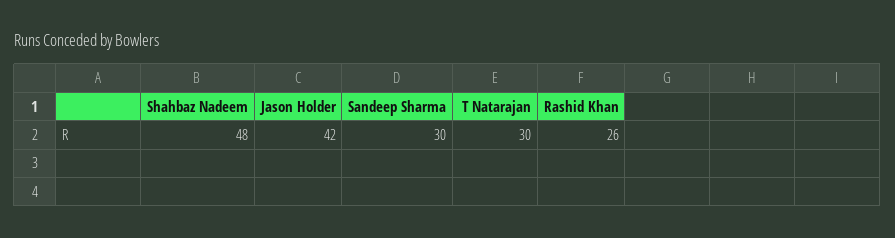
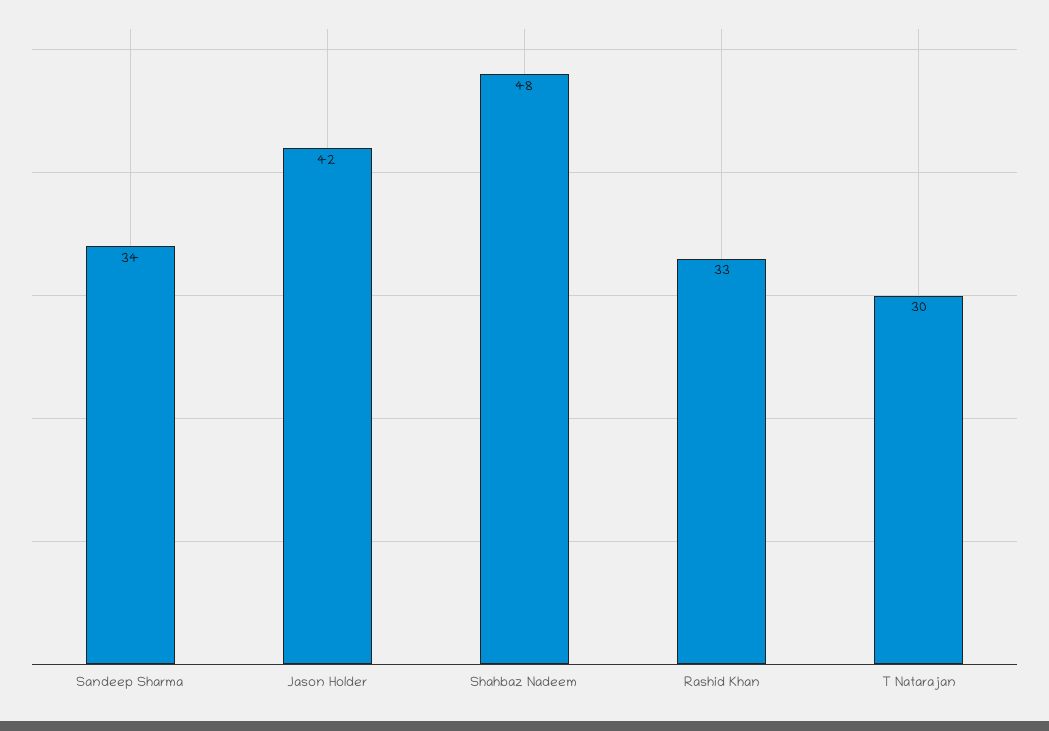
  {
    "Shahbaz Nadeem": 48,
    "Jason Holder": 42,
-   "Sandeep Sharma": 30,
+   "Sandeep Sharma": 34,
    "T Natarajan": 30,
-   "Rashid Khan": 26
+   "Rashid Khan": 33
  }

